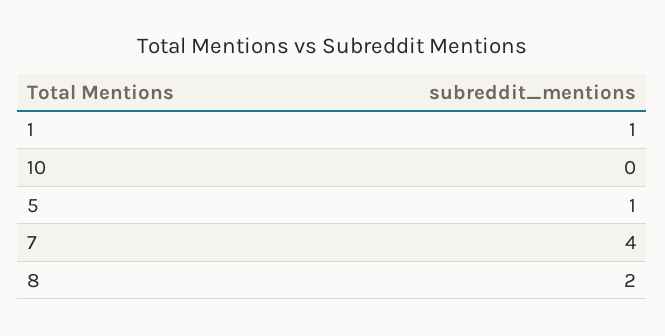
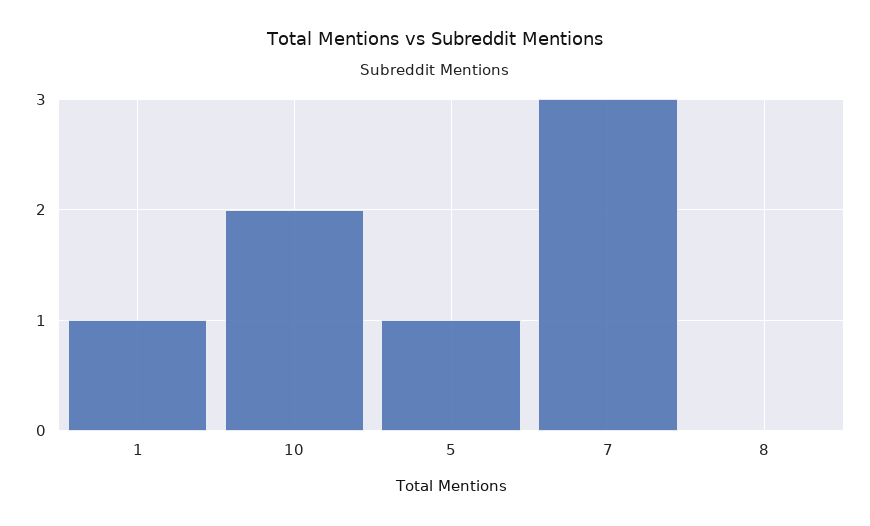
  {
    "1": 1,
-   "10": 0,
+   "10": 2,
    "5": 1,
-   "7": 4,
+   "7": 3,
-   "8": 2
+   "8": 0
  }

